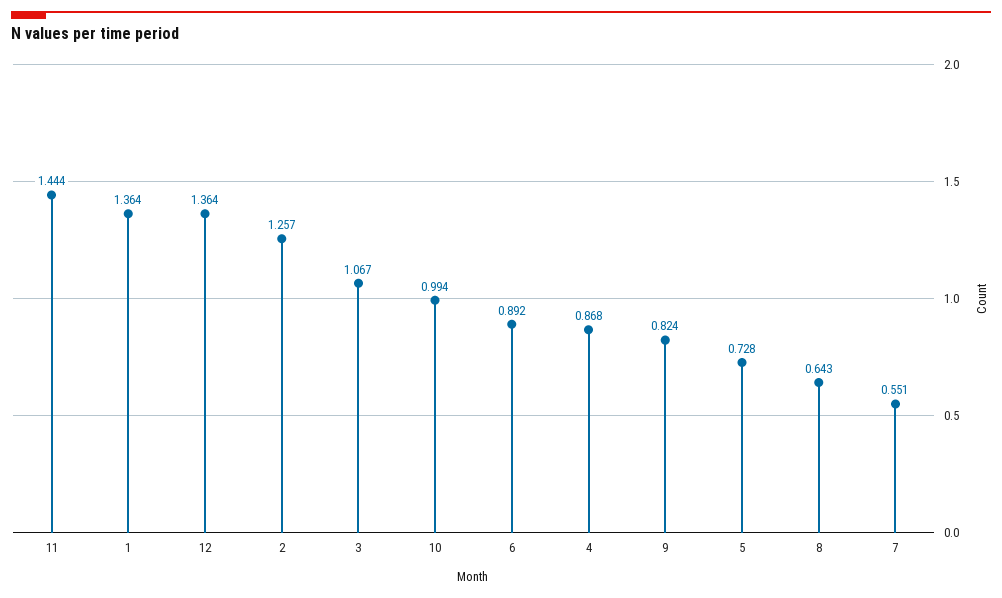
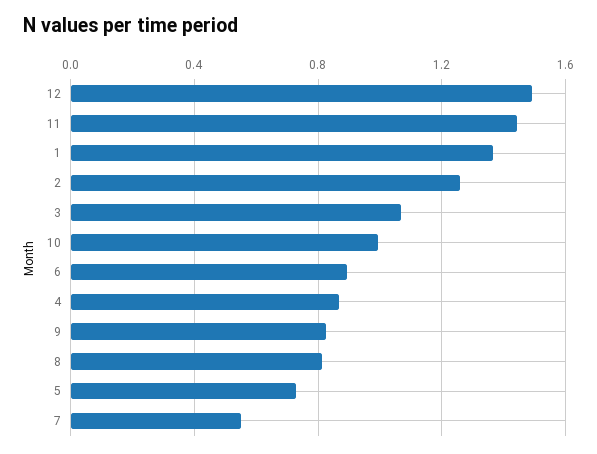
  {
    "11": 1.444,
    "1": 1.364,
-   "12": 1.364,
+   "12": 1.5,
    "2": 1.257,
    "3": 1.067,
    "10": 0.994,
    "6": 0.892,
    "4": 0.868,
    "9": 0.824,
    "5": 0.728,
-   "8": 0.643,
+   "8": 0.8,
    "7": 0.551
  }

